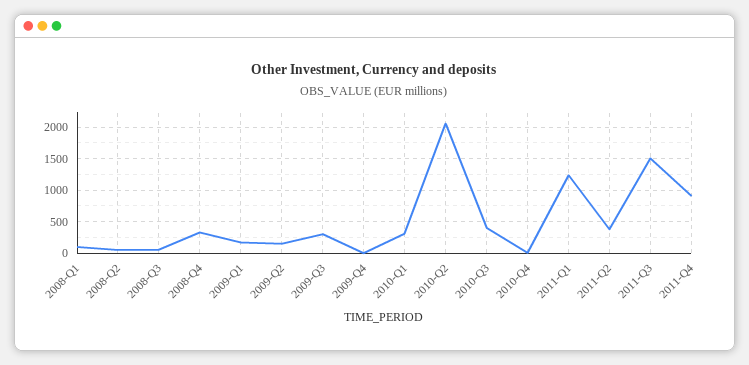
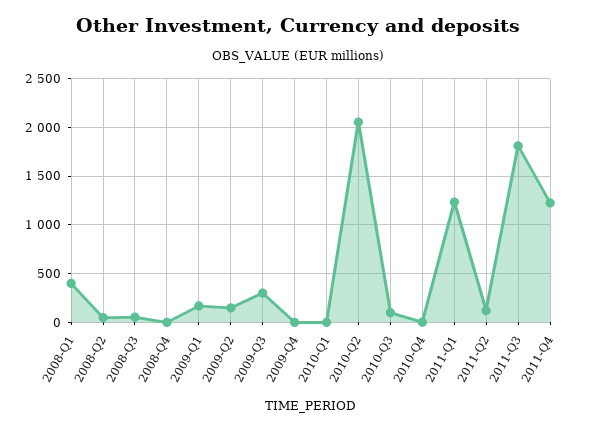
  {
-   "2008-Q1": 100,
+   "2008-Q1": 400,
    "2008-Q2": 100,
    "2008-Q3": 100,
-   "2008-Q4": 300,
+   "2008-Q4": 0,
    "2009-Q1": 200,
    "2009-Q2": 200,
    "2009-Q3": 300,
    "2009-Q4": 0,
-   "2010-Q1": 300,
+   "2010-Q1": 0,
    "2010-Q2": 2100,
-   "2010-Q3": 400,
+   "2010-Q3": 100,
    "2010-Q4": 0,
    "2011-Q1": 1200,
-   "2011-Q2": 400,
+   "2011-Q2": 100,
-   "2011-Q3": 1500,
+   "2011-Q3": 1800,
-   "2011-Q4": 900
+   "2011-Q4": 1200
  }

